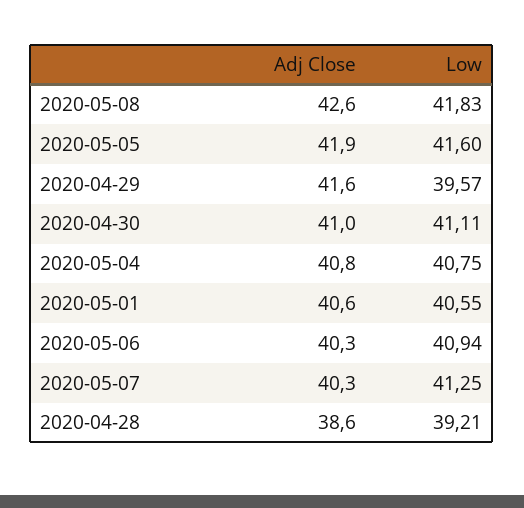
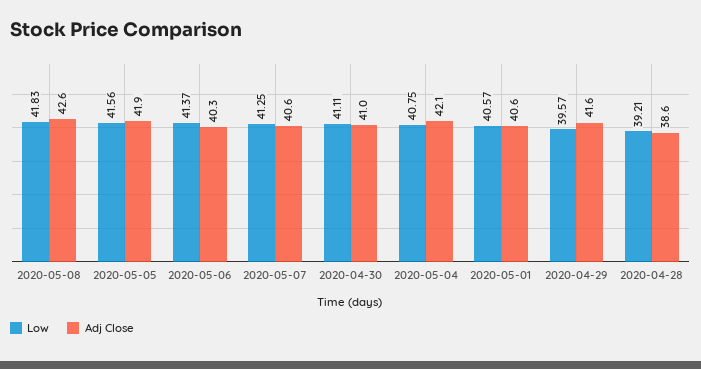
  {
    "Adj Close": {
      "2020-05-08": 42.6,
      "2020-05-05": 41.9,
      "2020-04-29": 41.6,
      "2020-04-30": 41,
-     "2020-05-04": 40.8,
+     "2020-05-04": 42.1,
      "2020-05-01": 40.6,
      "2020-05-06": 40.3,
-     "2020-05-07": 40.3,
+     "2020-05-07": 40.6,
      "2020-04-28": 38.6
    },
    "Low": {
      "2020-05-08": 41.83,
-     "2020-05-05": 41.6,
+     "2020-05-05": 41.56,
      "2020-04-29": 39.57,
      "2020-04-30": 41.11,
      "2020-05-04": 40.75,
-     "2020-05-01": 40.55,
+     "2020-05-01": 40.57,
-     "2020-05-06": 40.94,
+     "2020-05-06": 41.37,
      "2020-05-07": 41.25,
      "2020-04-28": 39.21
    }
  }

